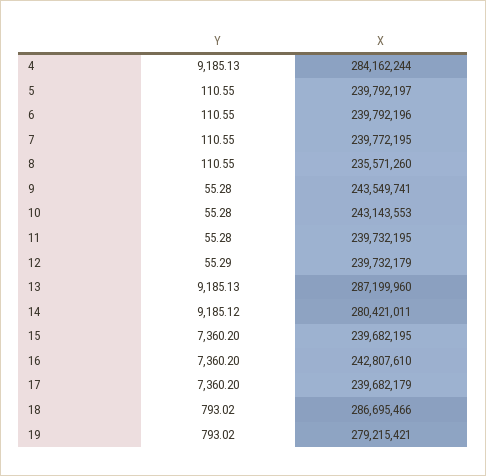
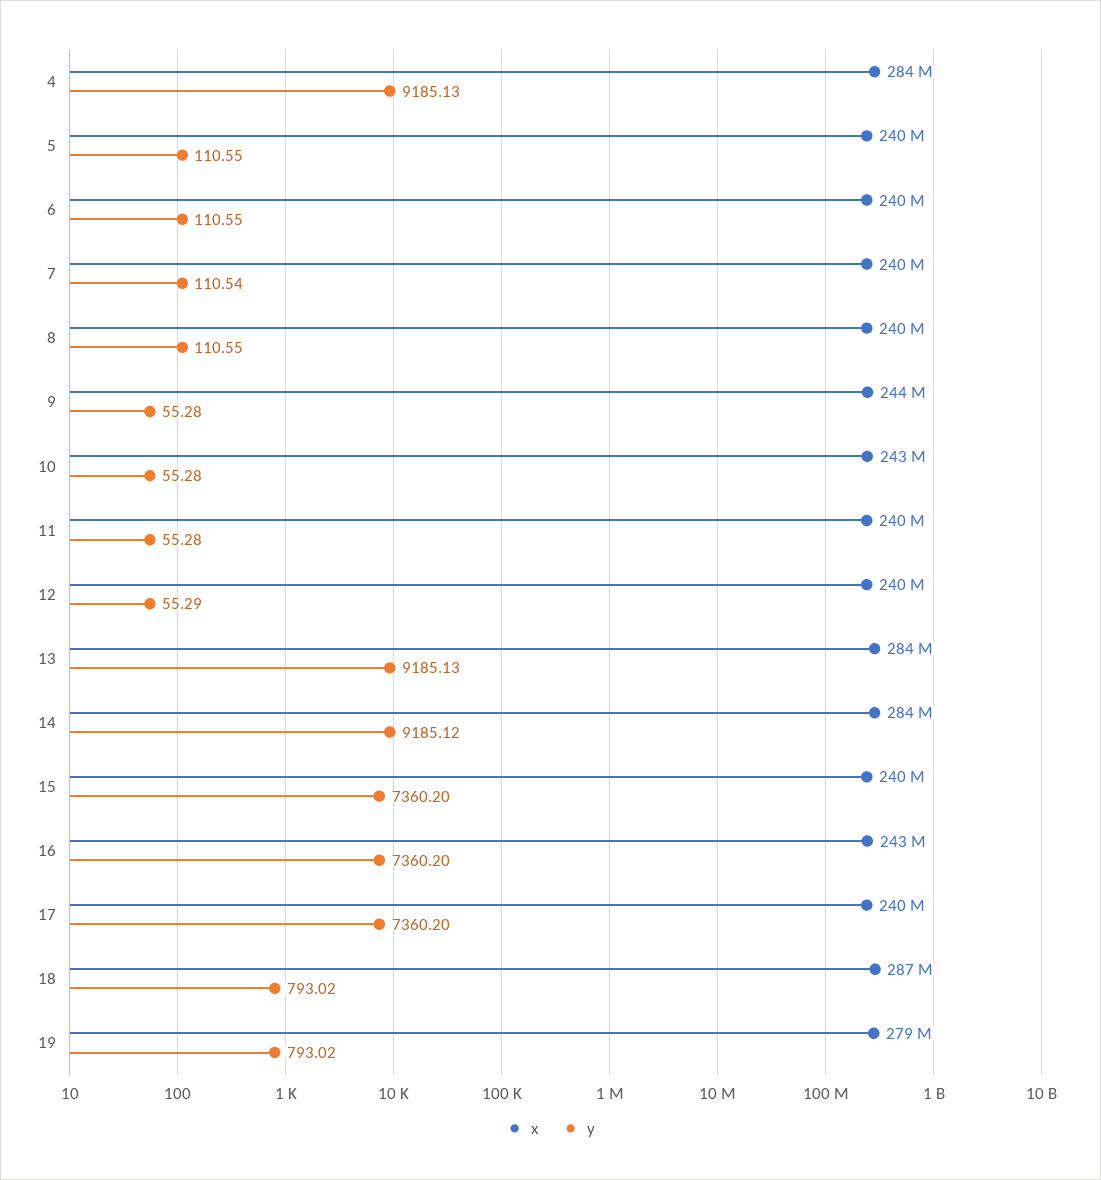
  {
    "Y": {
      "4": 9185.13,
      "5": 110.55,
      "6": 110.55,
-     "7": 110.55,
+     "7": 110.54,
      "8": 110.55,
      "9": 55.28,
      "10": 55.28,
      "11": 55.28,
      "12": 55.29,
      "13": 9185.13,
      "14": 9185.12,
      "15": 7360.2,
      "16": 7360.2,
      "17": 7360.2,
      "18": 793.02,
      "19": 793.02
    },
    "X": {
      "4": 284162244,
      "5": 239792197,
      "6": 239792196,
      "7": 239772195,
-     "8": 235571260,
+     "8": 240000000,
      "9": 243549741,
      "10": 243143553,
      "11": 239732195,
      "12": 239732179,
-     "13": 287199960,
+     "13": 284000000,
-     "14": 280421011,
+     "14": 284000000,
      "15": 239682195,
      "16": 242807610,
      "17": 239682179,
      "18": 286695466,
      "19": 279215421
    }
  }

